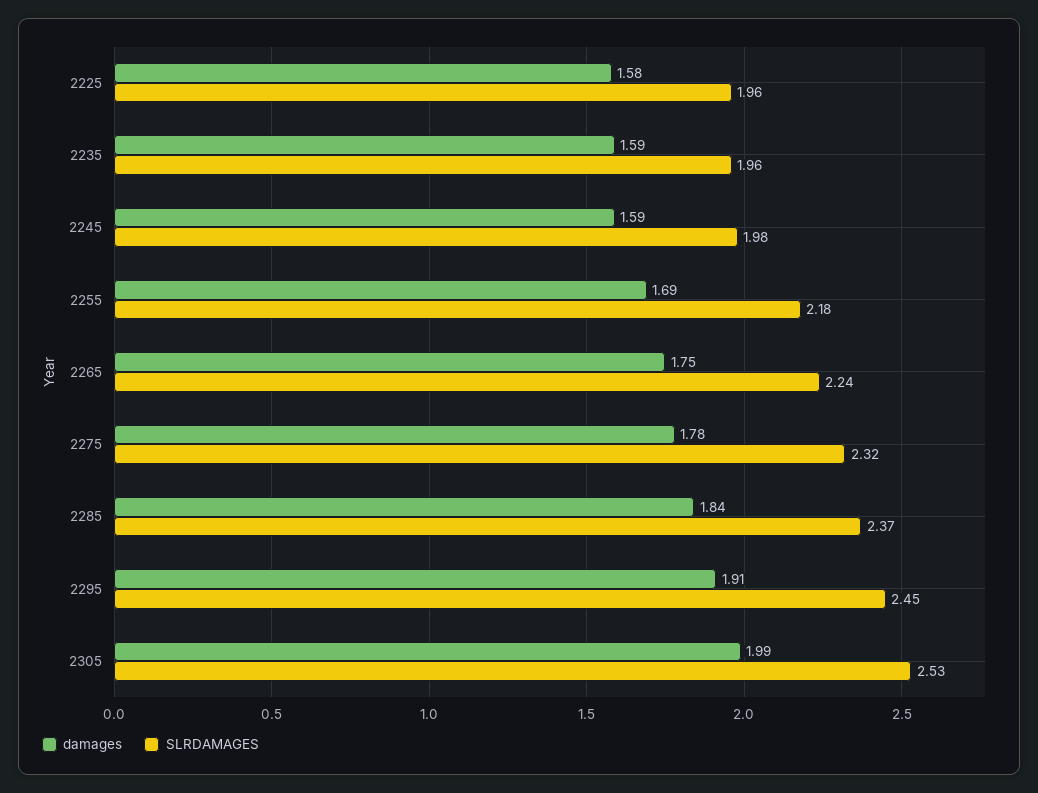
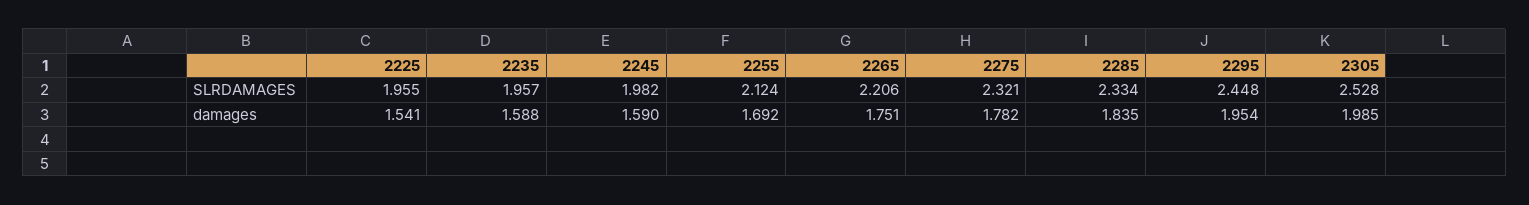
  {
    "damages": {
-     "2225": 1.58,
+     "2225": 1.541,
      "2235": 1.588,
      "2245": 1.59,
      "2255": 1.692,
      "2265": 1.751,
      "2275": 1.782,
      "2285": 1.835,
-     "2295": 1.91,
+     "2295": 1.954,
      "2305": 1.985
    },
    "SLRDAMAGES": {
      "2225": 1.955,
      "2235": 1.957,
      "2245": 1.982,
-     "2255": 2.18,
+     "2255": 2.124,
-     "2265": 2.24,
+     "2265": 2.206,
      "2275": 2.321,
-     "2285": 2.37,
+     "2285": 2.334,
      "2295": 2.448,
      "2305": 2.528
    }
  }

